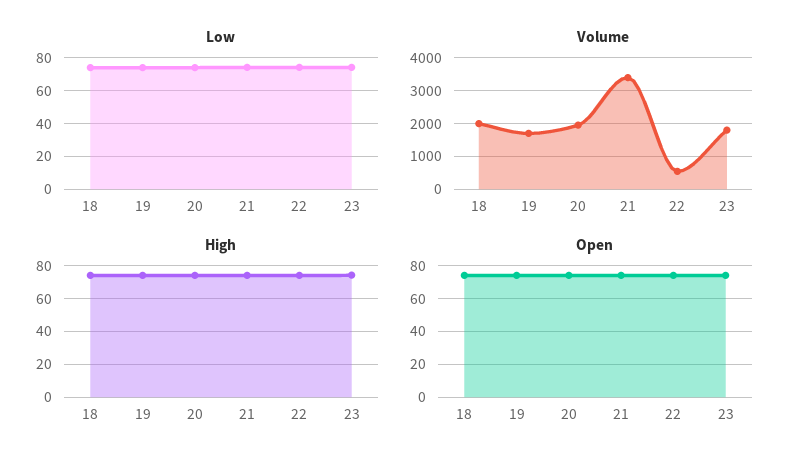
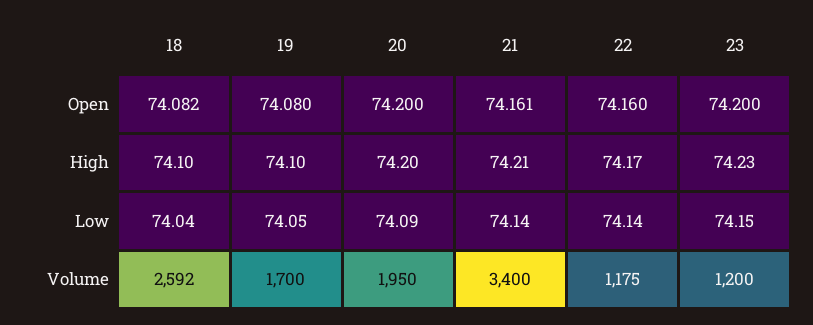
  {
    "Low": {
      "18": 74.04,
      "19": 74.05,
      "20": 74.09,
      "21": 74.14,
      "22": 74.14,
      "23": 74.15
    },
    "Volume": {
-     "18": 2000,
+     "18": 2592,
      "19": 1700,
      "20": 1950,
      "21": 3400,
-     "22": 600,
+     "22": 1175,
-     "23": 1800
+     "23": 1200
    },
    "High": {
      "18": 74.1,
      "19": 74.1,
      "20": 74.2,
      "21": 74.21,
      "22": 74.17,
      "23": 74.23
    },
    "Open": {
      "18": 74.082,
      "19": 74.08,
      "20": 74.2,
      "21": 74.161,
      "22": 74.16,
      "23": 74.2
    }
  }

